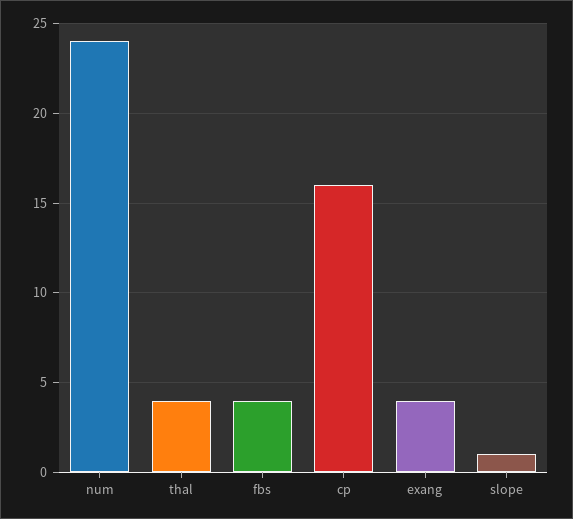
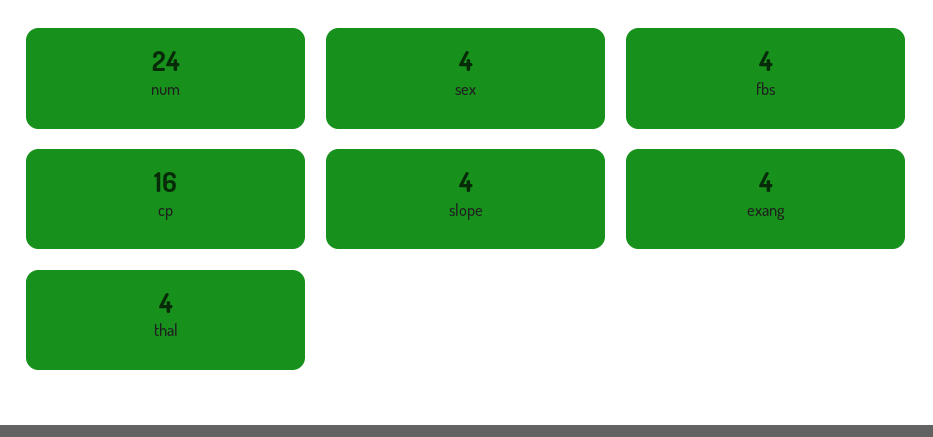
  {
    "num": 24,
    "thal": 4,
    "fbs": 4,
    "cp": 16,
    "exang": 4,
-   "slope": 1
+   "slope": 4,
+   "sex": 4
  }

